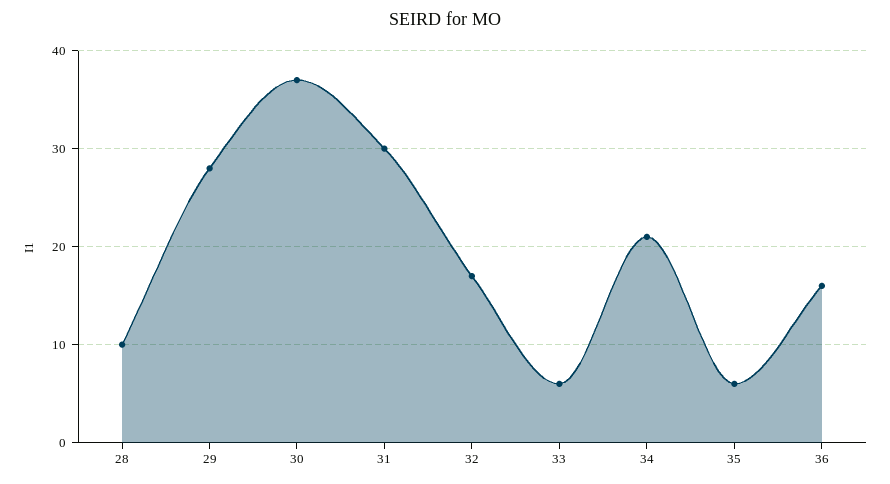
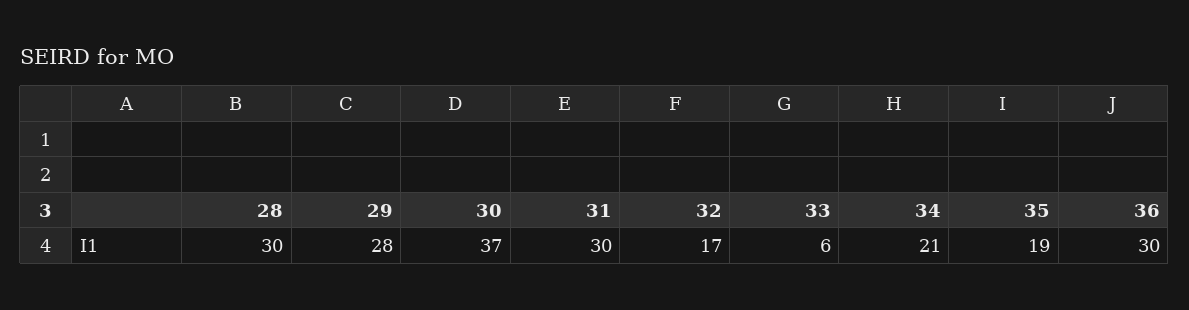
  {
-   "28": 10,
+   "28": 30,
    "29": 28,
    "30": 37,
    "31": 30,
    "32": 17,
    "33": 6,
    "34": 21,
-   "35": 6,
+   "35": 19,
-   "36": 16
+   "36": 30
  }

